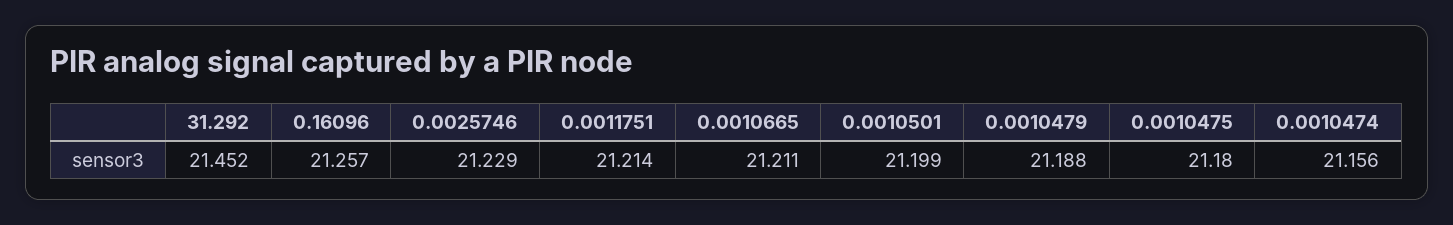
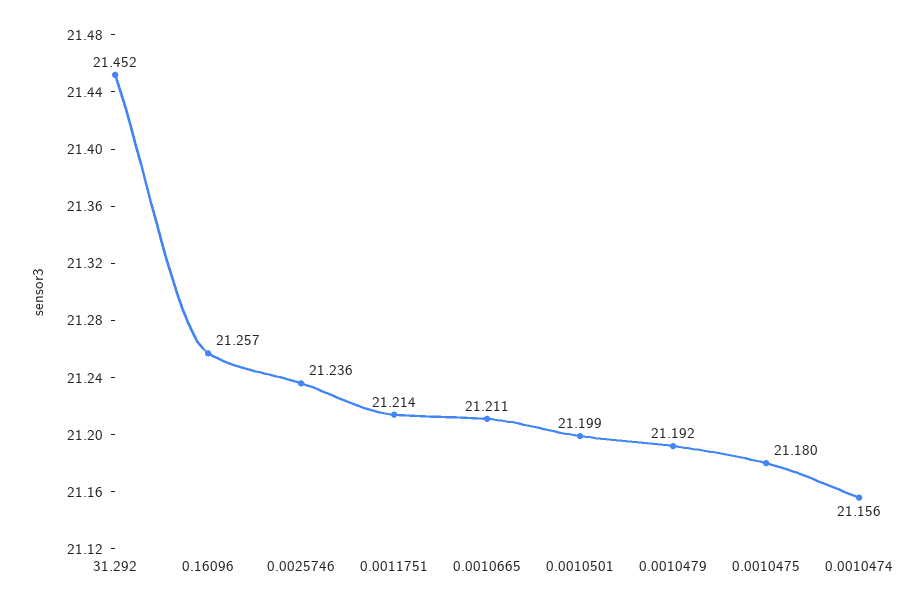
  {
    "31.292": 21.452,
    "0.16096": 21.257,
-   "0.0025746": 21.229,
+   "0.0025746": 21.236,
    "0.0011751": 21.214,
    "0.0010665": 21.211,
    "0.0010501": 21.199,
-   "0.0010479": 21.188,
+   "0.0010479": 21.192,
    "0.0010475": 21.18,
    "0.0010474": 21.156
  }

